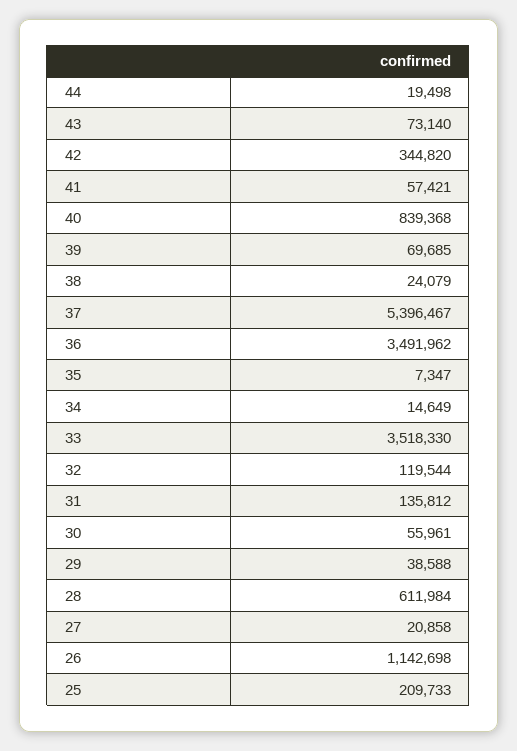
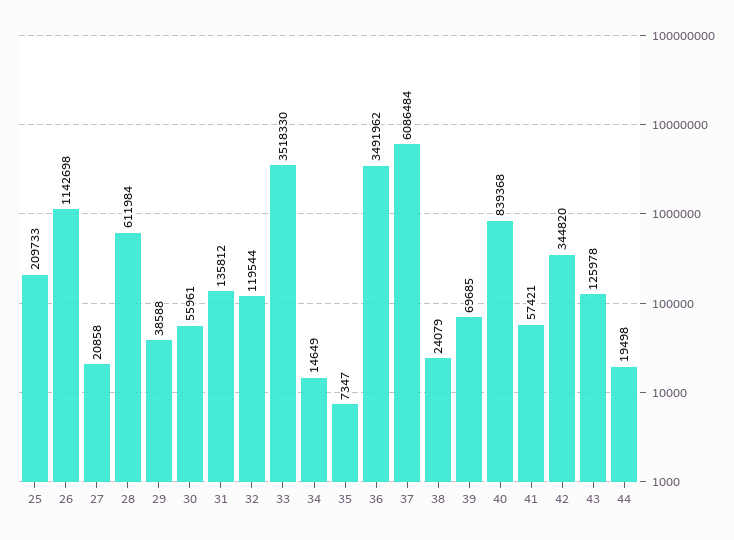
  {
    "44": 19498,
-   "43": 73140,
+   "43": 125978,
    "42": 344820,
    "41": 57421,
    "40": 839368,
    "39": 69685,
    "38": 24079,
-   "37": 5396467,
+   "37": 6086484,
    "36": 3491962,
    "35": 7347,
    "34": 14649,
    "33": 3518330,
    "32": 119544,
    "31": 135812,
    "30": 55961,
    "29": 38588,
    "28": 611984,
    "27": 20858,
    "26": 1142698,
    "25": 209733
  }

